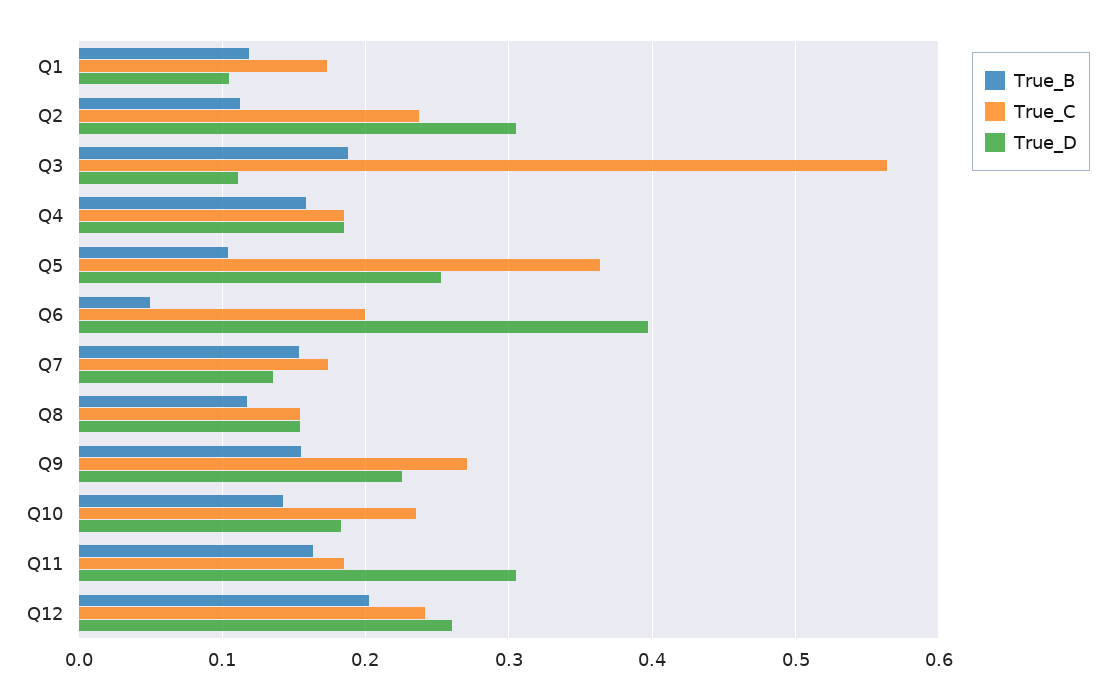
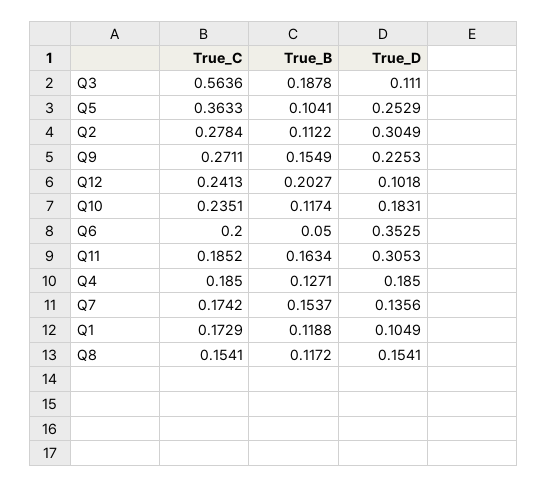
  {
    "True_B": {
      "Q1": 0.1188,
      "Q2": 0.1122,
      "Q3": 0.1878,
-     "Q4": 0.16,
+     "Q4": 0.1271,
      "Q5": 0.1041,
      "Q6": 0.05,
      "Q7": 0.1537,
      "Q8": 0.1172,
      "Q9": 0.1549,
-     "Q10": 0.14,
+     "Q10": 0.1174,
      "Q11": 0.1634,
      "Q12": 0.2027
    },
    "True_C": {
      "Q1": 0.1729,
-     "Q2": 0.24,
+     "Q2": 0.2784,
      "Q3": 0.5636,
      "Q4": 0.185,
      "Q5": 0.3633,
      "Q6": 0.2,
      "Q7": 0.1742,
      "Q8": 0.1541,
      "Q9": 0.2711,
      "Q10": 0.2351,
      "Q11": 0.1852,
      "Q12": 0.2413
    },
    "True_D": {
      "Q1": 0.1049,
      "Q2": 0.3049,
      "Q3": 0.111,
      "Q4": 0.185,
      "Q5": 0.2529,
-     "Q6": 0.4,
+     "Q6": 0.3525,
      "Q7": 0.1356,
      "Q8": 0.1541,
      "Q9": 0.2253,
      "Q10": 0.1831,
      "Q11": 0.3053,
-     "Q12": 0.26
+     "Q12": 0.1018
    }
  }

